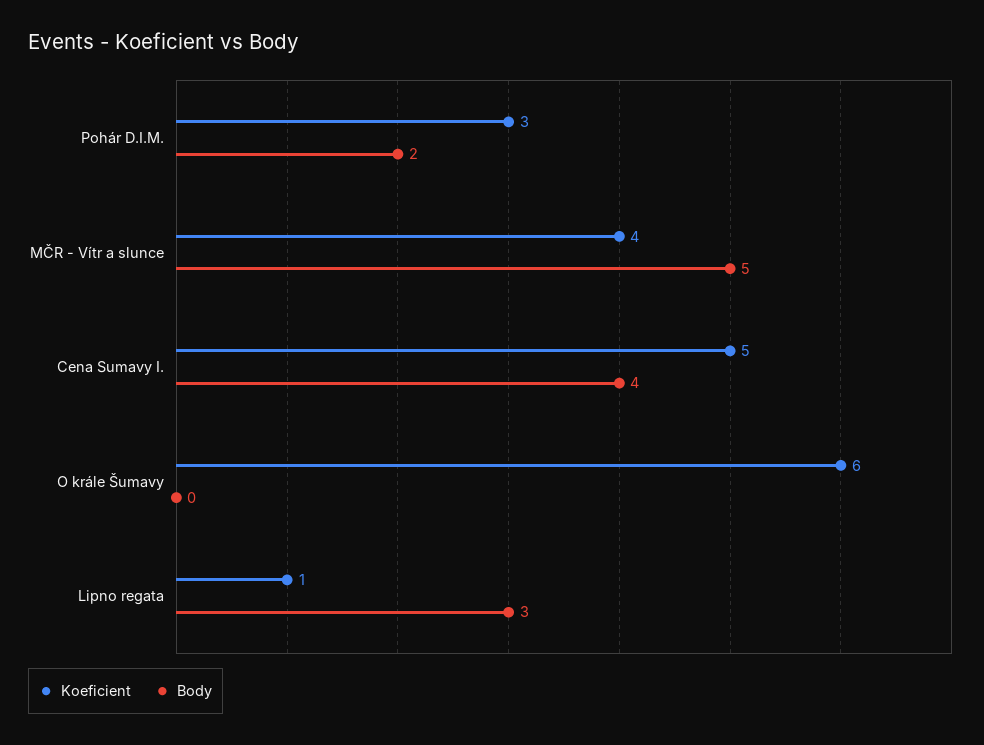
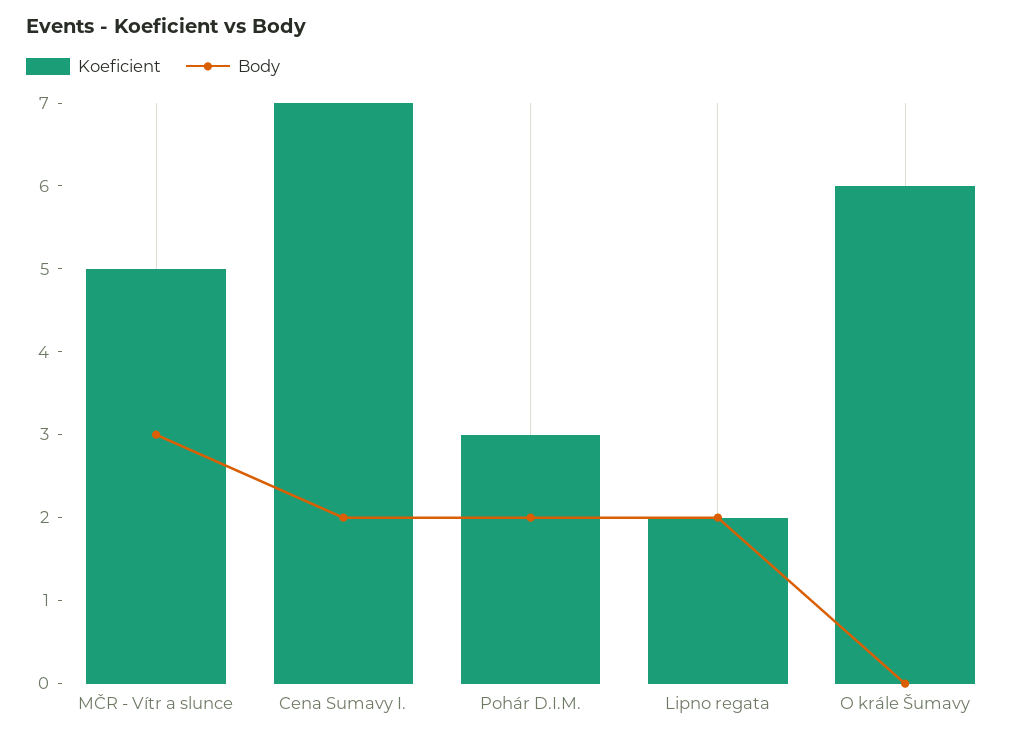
  {
    "Koeficient": {
      "Pohár D.I.M.": 3,
-     "MČR - Vítr a slunce": 4,
+     "MČR - Vítr a slunce": 5,
-     "Cena Sumavy I.": 5,
+     "Cena Sumavy I.": 7,
      "O krále Šumavy": 6,
-     "Lipno regata": 1
+     "Lipno regata": 2
    },
    "Body": {
      "Pohár D.I.M.": 2,
-     "MČR - Vítr a slunce": 5,
+     "MČR - Vítr a slunce": 3,
-     "Cena Sumavy I.": 4,
+     "Cena Sumavy I.": 2,
      "O krále Šumavy": 0,
-     "Lipno regata": 3
+     "Lipno regata": 2
    }
  }

